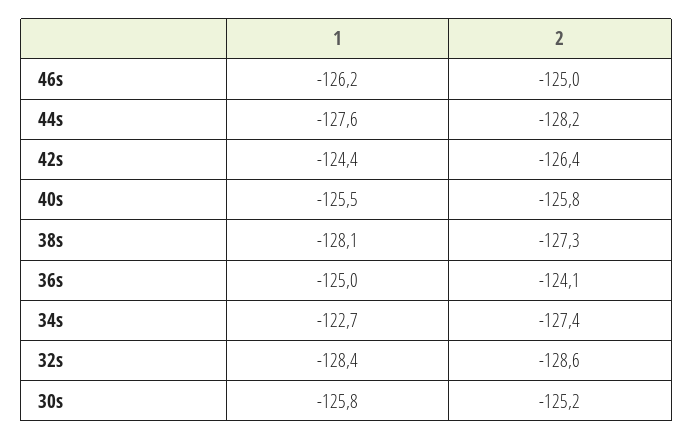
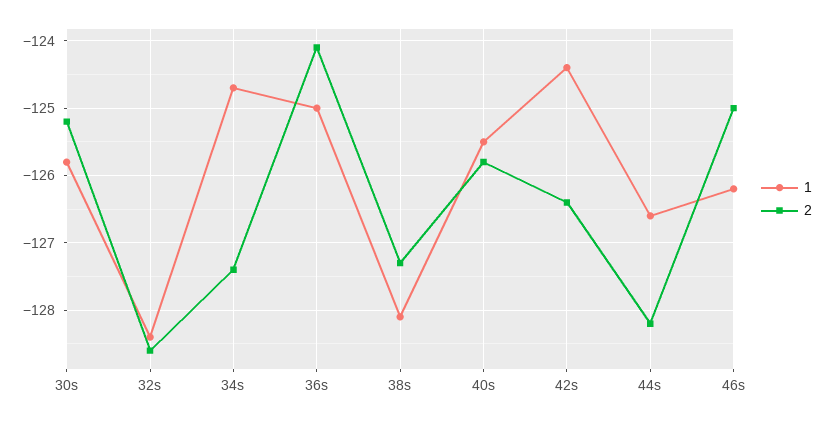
  {
    "1": {
      "46s": -126.2,
-     "44s": -127.6,
+     "44s": -126.6,
      "42s": -124.4,
      "40s": -125.5,
      "38s": -128.1,
      "36s": -125,
-     "34s": -122.7,
+     "34s": -124.7,
      "32s": -128.4,
      "30s": -125.8
    },
    "2": {
      "46s": -125,
      "44s": -128.2,
      "42s": -126.4,
      "40s": -125.8,
      "38s": -127.3,
      "36s": -124.1,
      "34s": -127.4,
      "32s": -128.6,
      "30s": -125.2
    }
  }

